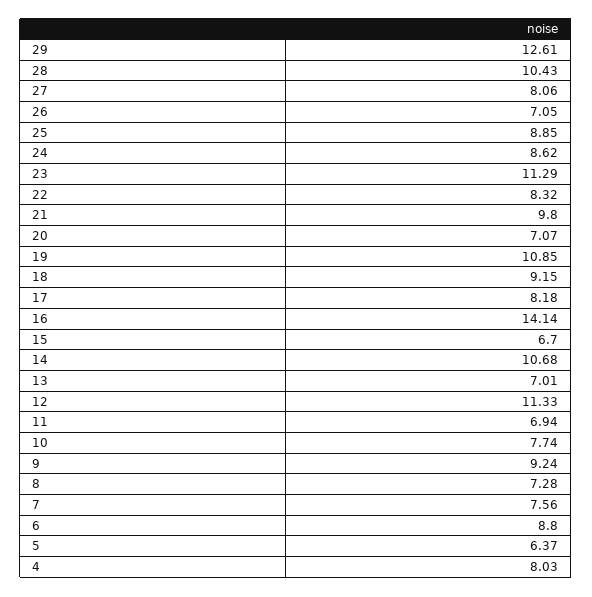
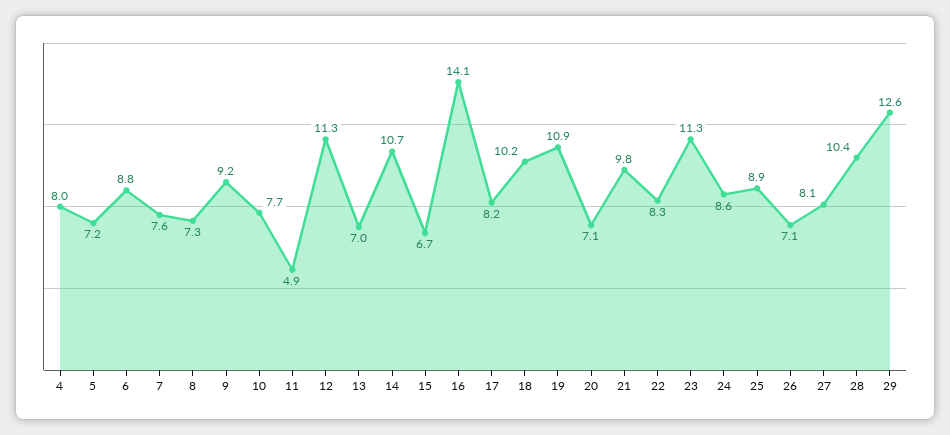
  {
    "29": 12.61,
    "28": 10.43,
    "27": 8.06,
    "26": 7.05,
    "25": 8.85,
    "24": 8.62,
    "23": 11.29,
    "22": 8.32,
    "21": 9.8,
    "20": 7.07,
    "19": 10.85,
-   "18": 9.15,
+   "18": 10.2,
    "17": 8.18,
    "16": 14.14,
    "15": 6.7,
    "14": 10.68,
    "13": 7.01,
    "12": 11.33,
-   "11": 6.94,
+   "11": 4.9,
    "10": 7.74,
    "9": 9.24,
    "8": 7.28,
    "7": 7.56,
    "6": 8.8,
-   "5": 6.37,
+   "5": 7.2,
    "4": 8.03
  }

